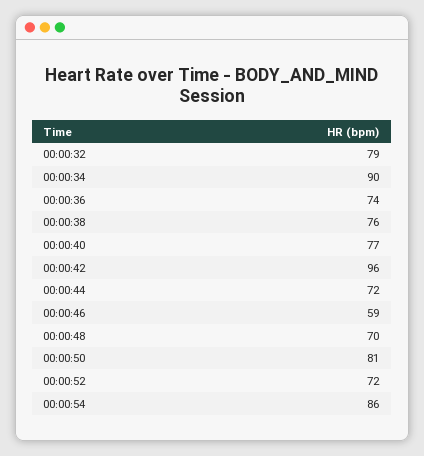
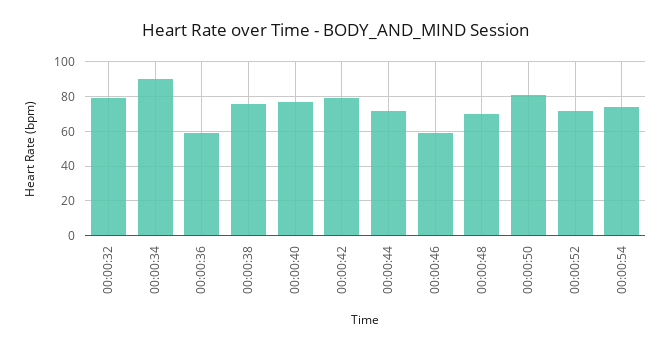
  {
    "00:00:32": 79,
    "00:00:34": 90,
-   "00:00:36": 74,
+   "00:00:36": 60,
    "00:00:38": 76,
    "00:00:40": 77,
-   "00:00:42": 96,
+   "00:00:42": 80,
    "00:00:44": 72,
    "00:00:46": 59,
    "00:00:48": 70,
    "00:00:50": 81,
    "00:00:52": 72,
-   "00:00:54": 86
+   "00:00:54": 75
  }

